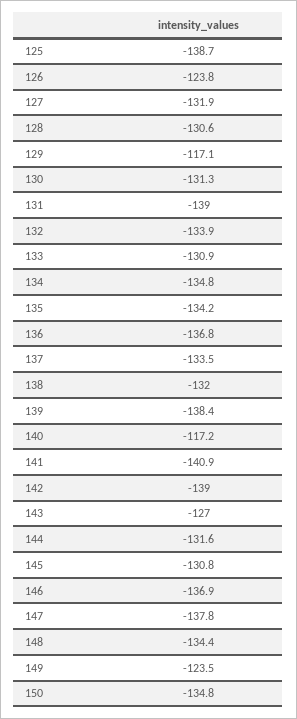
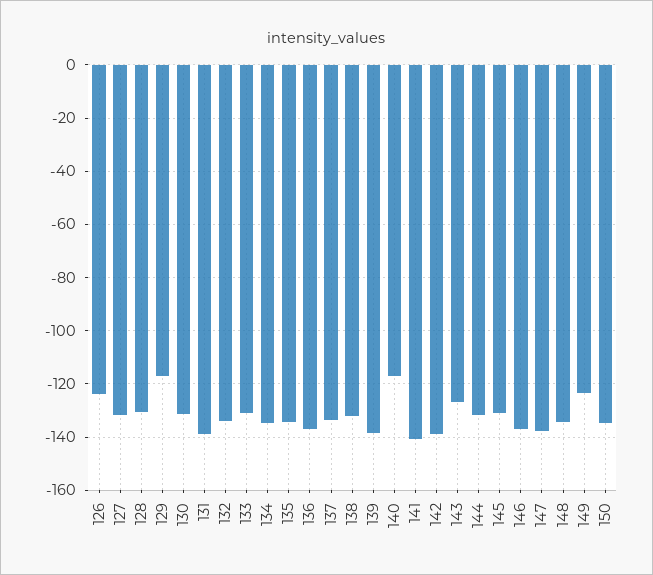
  {
-   "125": -138.7,
    "126": -123.8,
    "127": -131.9,
    "128": -130.6,
    "129": -117.1,
    "130": -131.3,
    "131": -139,
    "132": -133.9,
    "133": -130.9,
    "134": -134.8,
    "135": -134.2,
    "136": -136.8,
    "137": -133.5,
    "138": -132,
    "139": -138.4,
    "140": -117.2,
    "141": -140.9,
    "142": -139,
    "143": -127,
    "144": -131.6,
    "145": -130.8,
    "146": -136.9,
    "147": -137.8,
    "148": -134.4,
    "149": -123.5,
    "150": -134.8
  }

